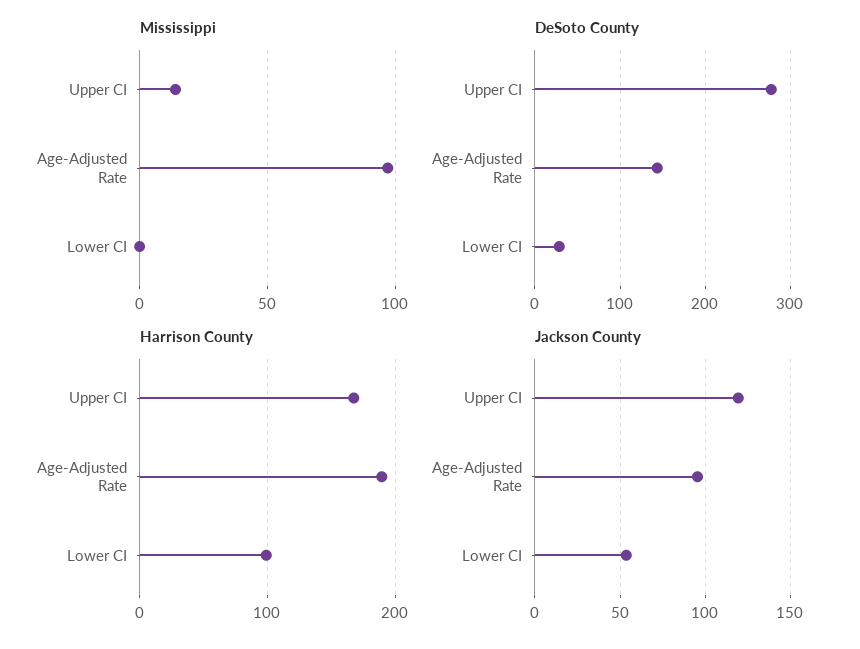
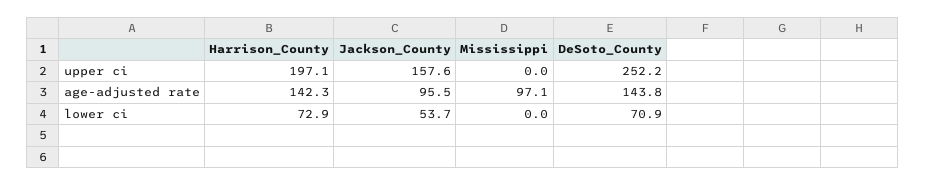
  {
    "Mississippi": {
-     "Upper CI": 15,
+     "Upper CI": 0,
      "Age-Adjusted Rate": 97.1,
      "Lower CI": 0
    },
    "DeSoto County": {
-     "Upper CI": 280,
+     "Upper CI": 252.2,
      "Age-Adjusted Rate": 143.8,
-     "Lower CI": 30
+     "Lower CI": 70.9
    },
    "Harrison County": {
-     "Upper CI": 170,
+     "Upper CI": 197.1,
-     "Age-Adjusted Rate": 190,
+     "Age-Adjusted Rate": 142.3,
-     "Lower CI": 100
+     "Lower CI": 72.9
    },
    "Jackson County": {
-     "Upper CI": 120,
+     "Upper CI": 157.6,
      "Age-Adjusted Rate": 95.5,
      "Lower CI": 53.7
    }
  }

